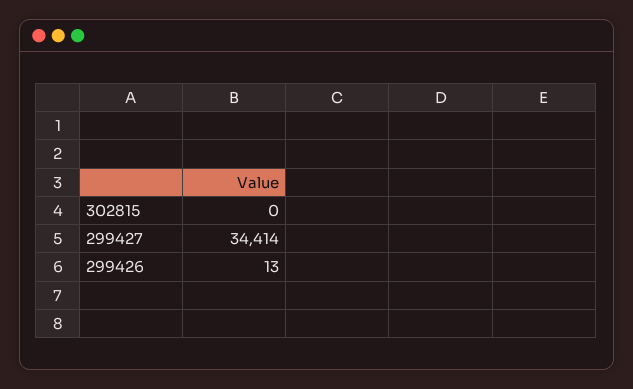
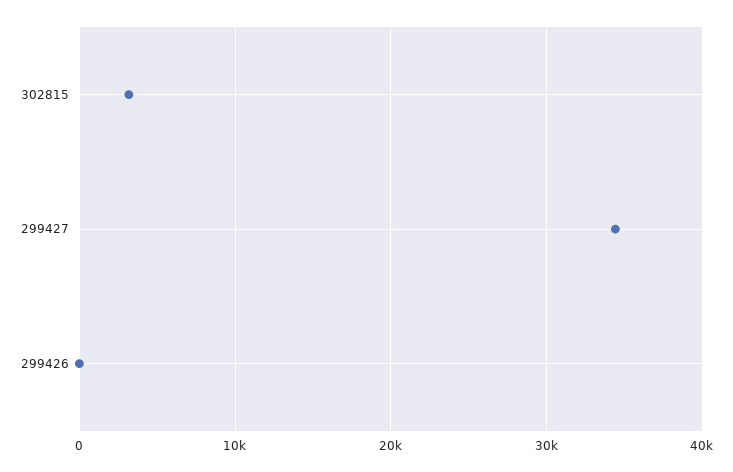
  {
-   "302815": 0,
+   "302815": 3000,
    "299427": 34414,
    "299426": 13
  }

